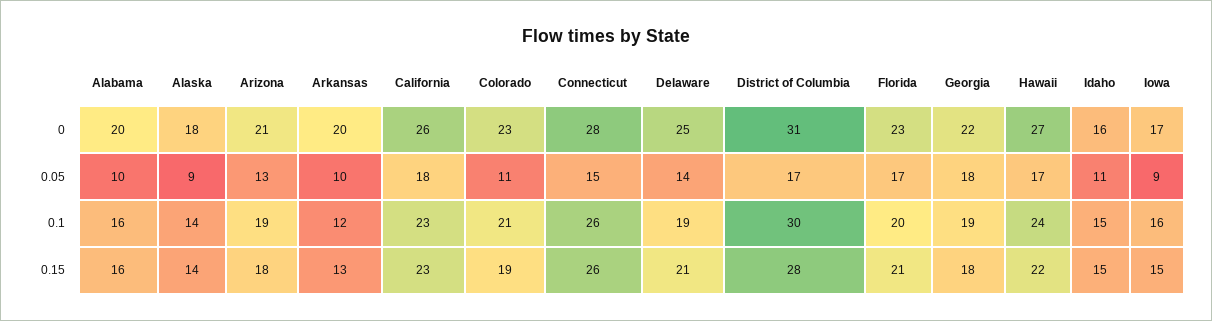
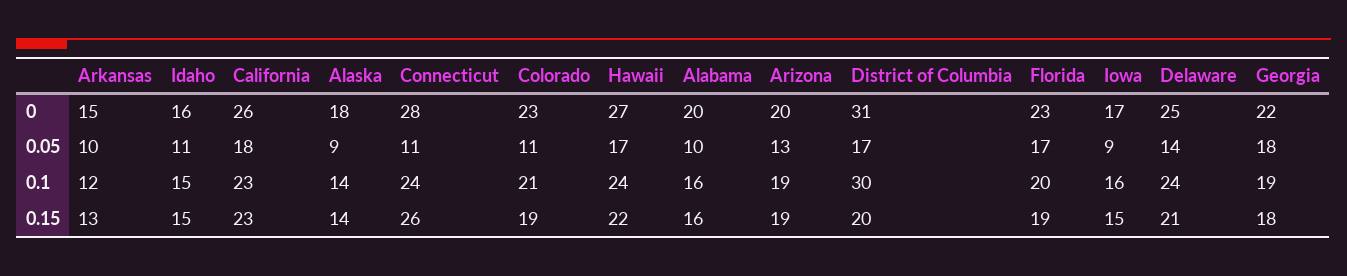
  {
    "Alabama": {
      "0": 20,
      "0.05": 10,
      "0.1": 16,
      "0.15": 16
    },
    "Alaska": {
      "0": 18,
      "0.05": 9,
      "0.1": 14,
      "0.15": 14
    },
    "Arizona": {
-     "0": 21,
+     "0": 20,
      "0.05": 13,
      "0.1": 19,
-     "0.15": 18
+     "0.15": 19
    },
    "Arkansas": {
-     "0": 20,
+     "0": 15,
      "0.05": 10,
      "0.1": 12,
      "0.15": 13
    },
    "California": {
      "0": 26,
      "0.05": 18,
      "0.1": 23,
      "0.15": 23
    },
    "Colorado": {
      "0": 23,
      "0.05": 11,
      "0.1": 21,
      "0.15": 19
    },
    "Connecticut": {
      "0": 28,
-     "0.05": 15,
+     "0.05": 11,
-     "0.1": 26,
+     "0.1": 24,
      "0.15": 26
    },
    "Delaware": {
      "0": 25,
      "0.05": 14,
-     "0.1": 19,
+     "0.1": 24,
      "0.15": 21
    },
    "District of Columbia": {
      "0": 31,
      "0.05": 17,
      "0.1": 30,
-     "0.15": 28
+     "0.15": 20
    },
    "Florida": {
      "0": 23,
      "0.05": 17,
      "0.1": 20,
-     "0.15": 21
+     "0.15": 19
    },
    "Georgia": {
      "0": 22,
      "0.05": 18,
      "0.1": 19,
      "0.15": 18
    },
    "Hawaii": {
      "0": 27,
      "0.05": 17,
      "0.1": 24,
      "0.15": 22
    },
    "Idaho": {
      "0": 16,
      "0.05": 11,
      "0.1": 15,
      "0.15": 15
    },
    "Iowa": {
      "0": 17,
      "0.05": 9,
      "0.1": 16,
      "0.15": 15
    }
  }

